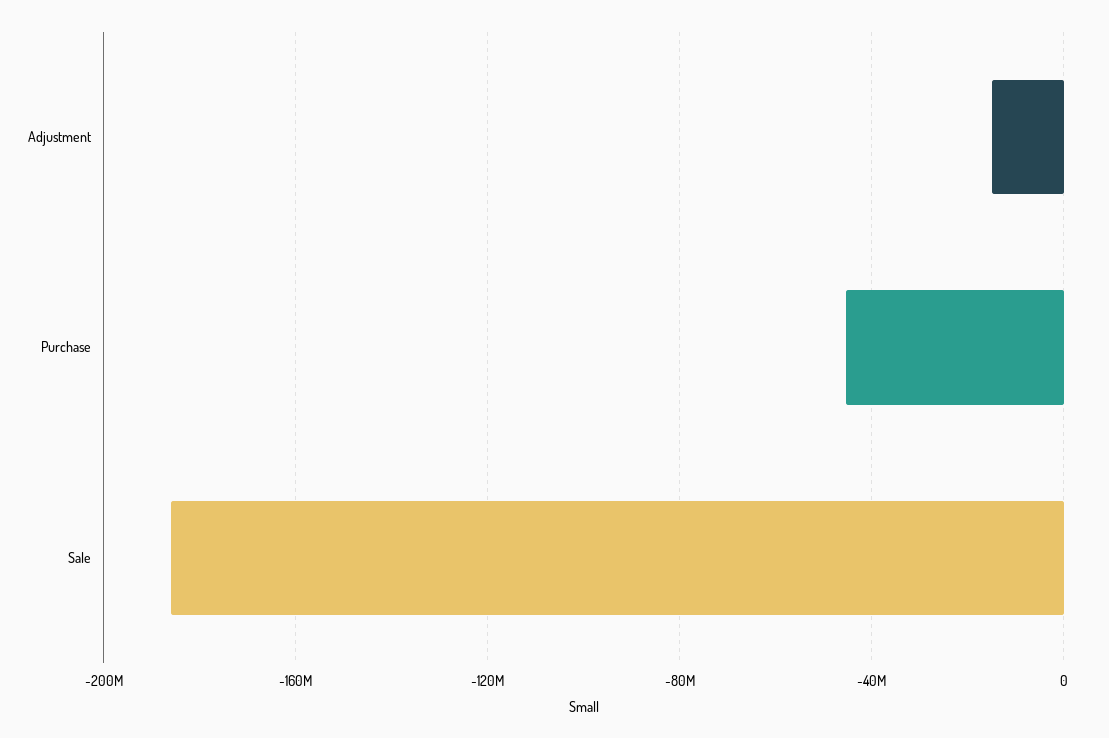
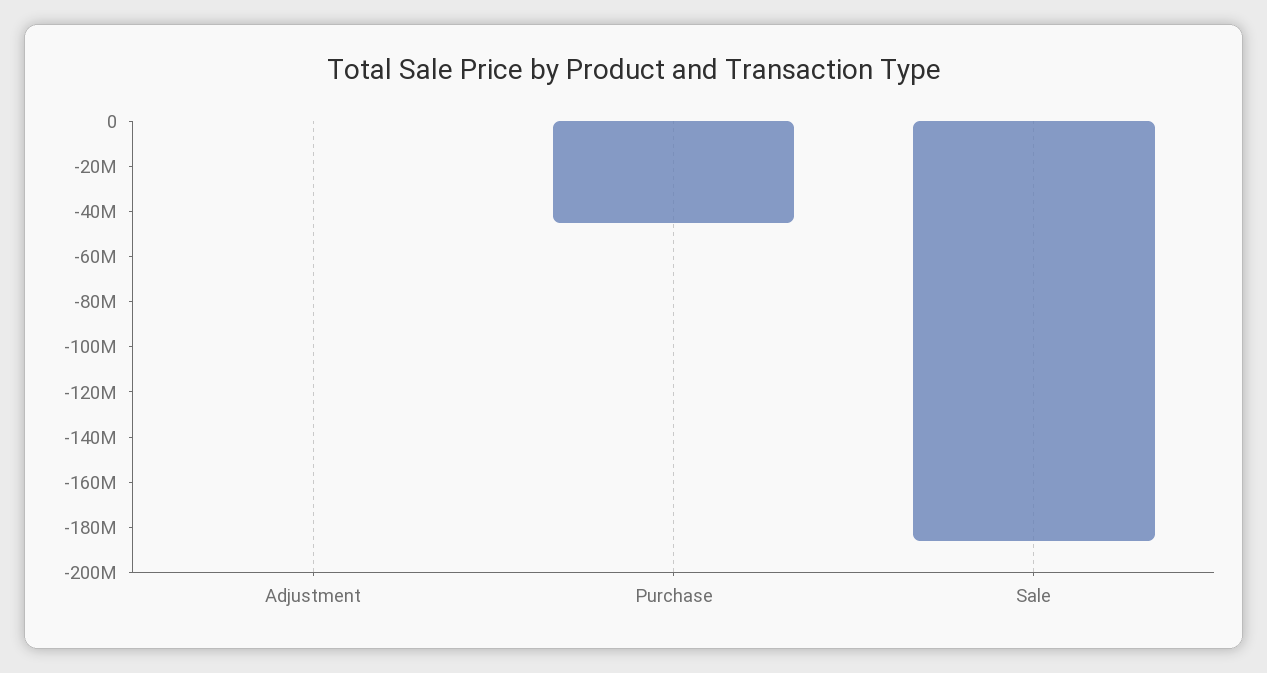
  {
-   "Adjustment": -15000000,
+   "Adjustment": 0,
    "Purchase": -45000000,
    "Sale": -185000000
  }

